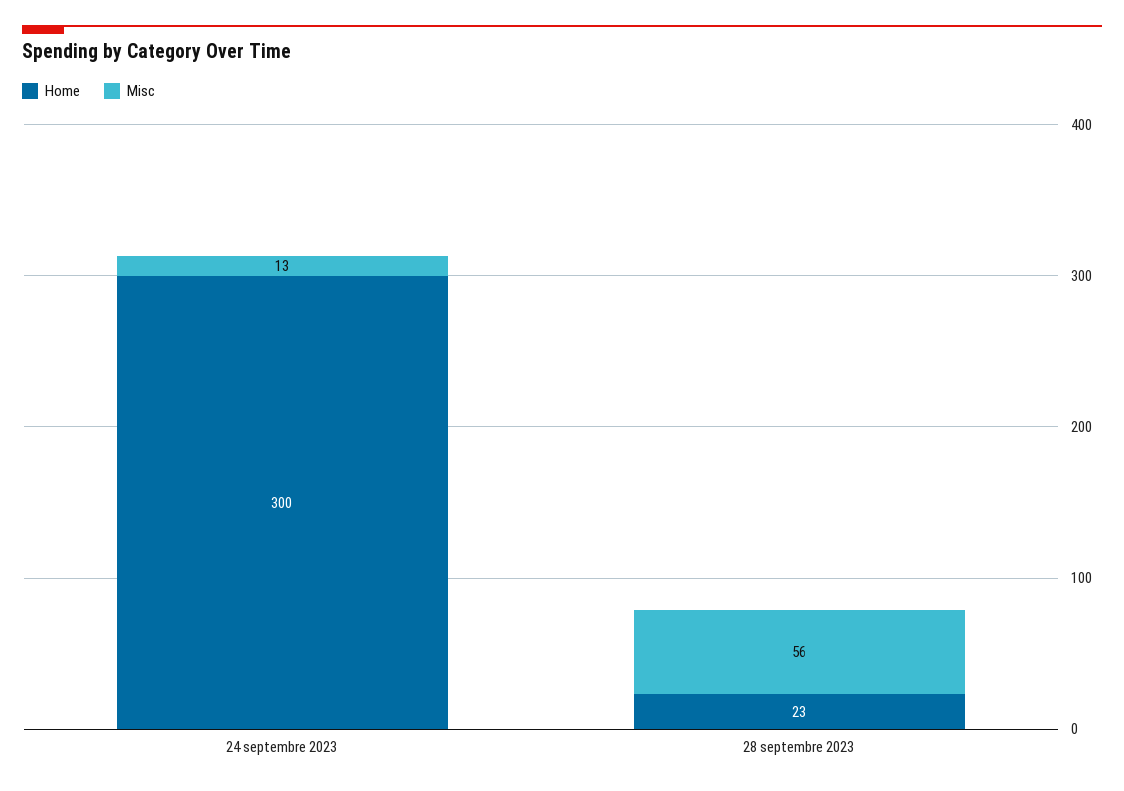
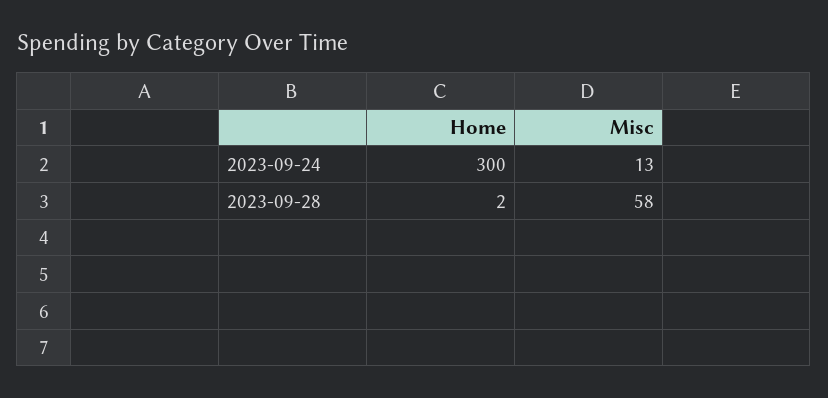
  {
    "Home": {
      "24 septembre 2023": 300,
-     "28 septembre 2023": 23
+     "28 septembre 2023": 2
    },
    "Misc": {
      "24 septembre 2023": 13,
-     "28 septembre 2023": 56
+     "28 septembre 2023": 58
    }
  }

